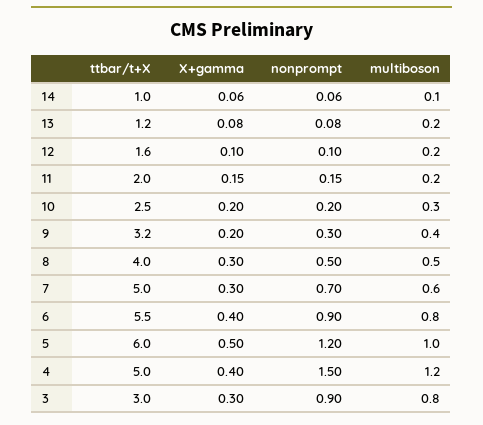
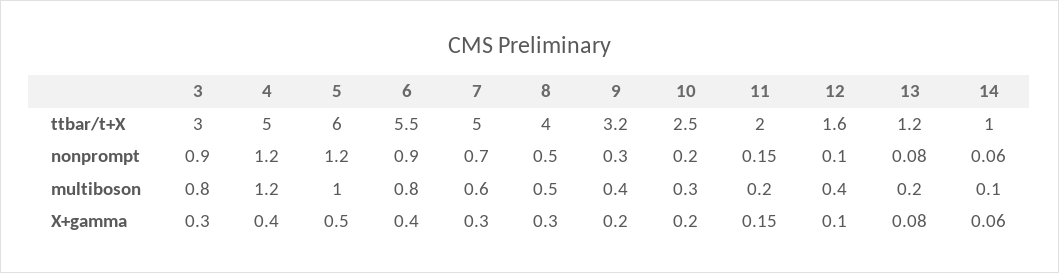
  {
    "ttbar/t+X": {
      "14": 1,
      "13": 1.2,
      "12": 1.6,
      "11": 2,
      "10": 2.5,
      "9": 3.2,
      "8": 4,
      "7": 5,
      "6": 5.5,
      "5": 6,
      "4": 5,
      "3": 3
    },
    "X+gamma": {
      "14": 0.06,
      "13": 0.08,
      "12": 0.1,
      "11": 0.15,
      "10": 0.2,
      "9": 0.2,
      "8": 0.3,
      "7": 0.3,
      "6": 0.4,
      "5": 0.5,
      "4": 0.4,
      "3": 0.3
    },
    "nonprompt": {
      "14": 0.06,
      "13": 0.08,
      "12": 0.1,
      "11": 0.15,
      "10": 0.2,
      "9": 0.3,
      "8": 0.5,
      "7": 0.7,
      "6": 0.9,
      "5": 1.2,
-     "4": 1.5,
+     "4": 1.2,
      "3": 0.9
    },
    "multiboson": {
      "14": 0.1,
      "13": 0.2,
-     "12": 0.2,
+     "12": 0.4,
      "11": 0.2,
      "10": 0.3,
      "9": 0.4,
      "8": 0.5,
      "7": 0.6,
      "6": 0.8,
      "5": 1,
      "4": 1.2,
      "3": 0.8
    }
  }

